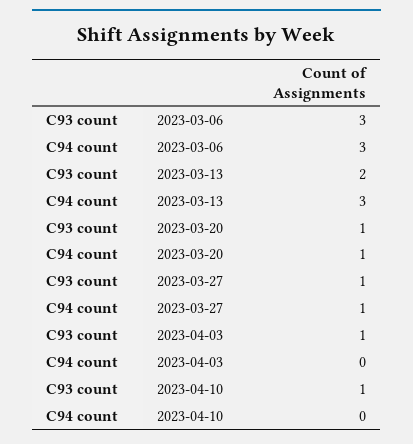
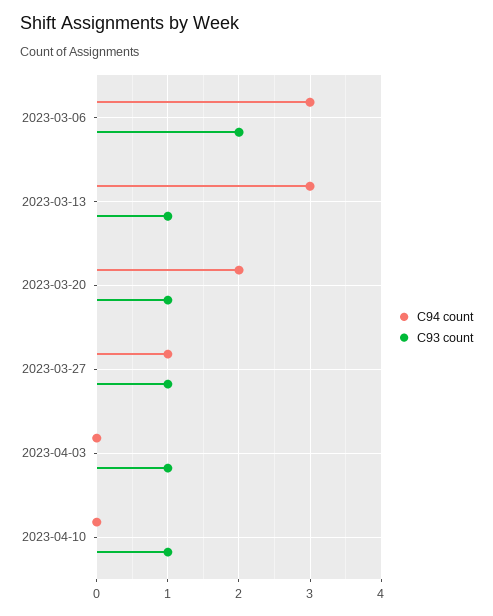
  {
    "C93 count": {
-     "2023-03-06": 3,
+     "2023-03-06": 2,
-     "2023-03-13": 2,
+     "2023-03-13": 1,
      "2023-03-20": 1,
      "2023-03-27": 1,
      "2023-04-03": 1,
      "2023-04-10": 1
    },
    "C94 count": {
      "2023-03-06": 3,
      "2023-03-13": 3,
-     "2023-03-20": 1,
+     "2023-03-20": 2,
      "2023-03-27": 1,
      "2023-04-03": 0,
      "2023-04-10": 0
    }
  }

